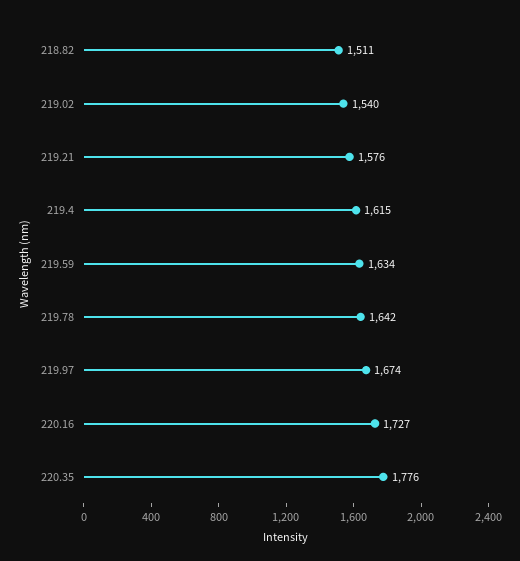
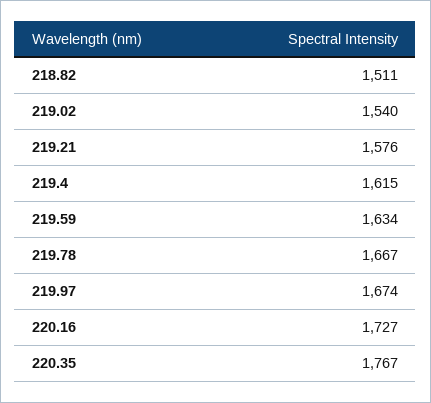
  {
    "218.82": 1511,
    "219.02": 1540,
    "219.21": 1576,
    "219.4": 1615,
    "219.59": 1634,
-   "219.78": 1642,
+   "219.78": 1667,
    "219.97": 1674,
    "220.16": 1727,
-   "220.35": 1776
+   "220.35": 1767
  }

